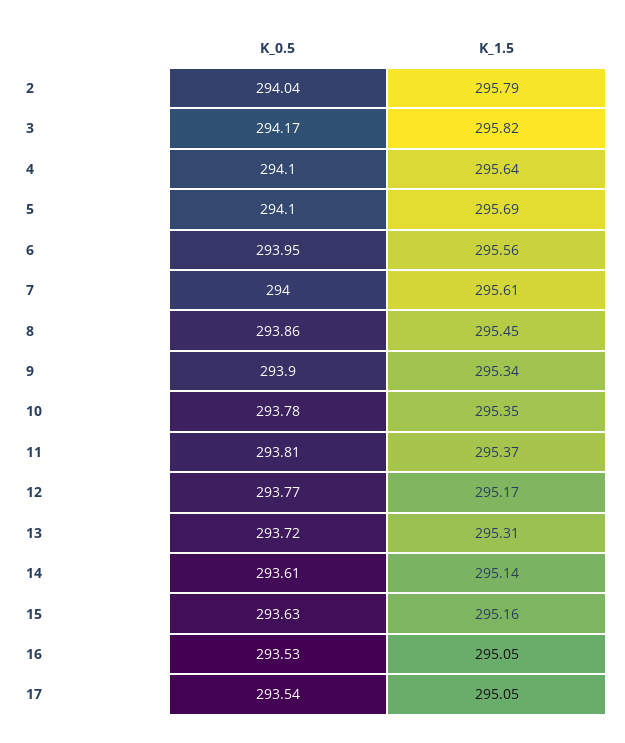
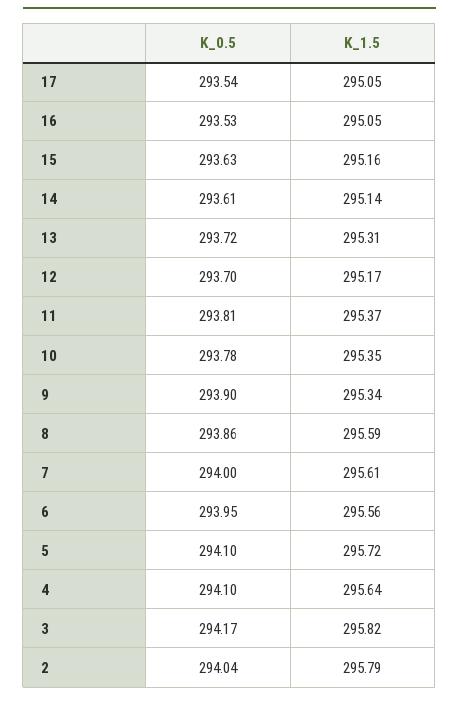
  {
    "K_0.5": {
      "2": 294.04,
      "3": 294.17,
      "4": 294.1,
      "5": 294.1,
      "6": 293.95,
      "7": 294,
      "8": 293.86,
      "9": 293.9,
      "10": 293.78,
      "11": 293.81,
-     "12": 293.77,
+     "12": 293.7,
      "13": 293.72,
      "14": 293.61,
      "15": 293.63,
      "16": 293.53,
      "17": 293.54
    },
    "K_1.5": {
      "2": 295.79,
      "3": 295.82,
      "4": 295.64,
-     "5": 295.69,
+     "5": 295.72,
      "6": 295.56,
      "7": 295.61,
-     "8": 295.45,
+     "8": 295.59,
      "9": 295.34,
      "10": 295.35,
      "11": 295.37,
      "12": 295.17,
      "13": 295.31,
      "14": 295.14,
      "15": 295.16,
      "16": 295.05,
      "17": 295.05
    }
  }

